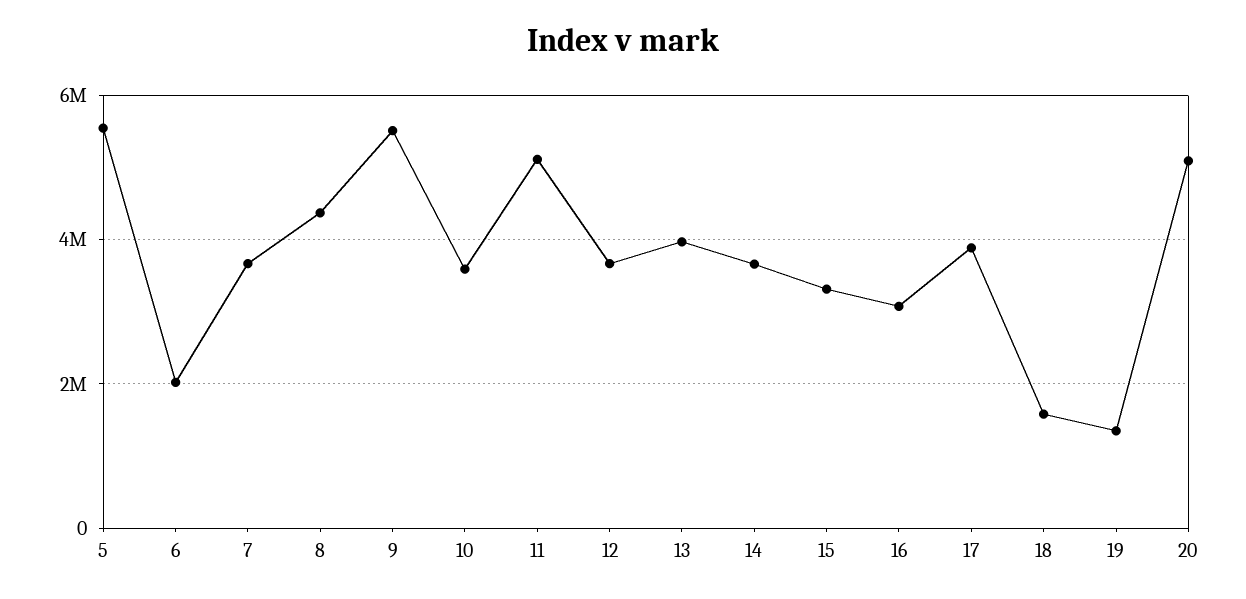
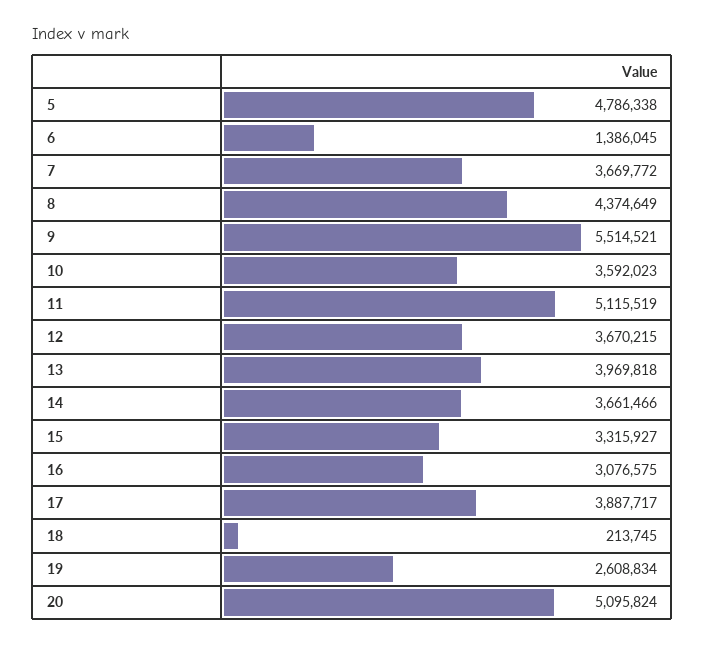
  {
-   "5": 5600000,
+   "5": 4786338,
-   "6": 2000000,
+   "6": 1386045,
    "7": 3669772,
    "8": 4374649,
    "9": 5514521,
    "10": 3592023,
    "11": 5115519,
    "12": 3670215,
    "13": 3969818,
    "14": 3661466,
    "15": 3315927,
    "16": 3076575,
    "17": 3887717,
-   "18": 1600000,
+   "18": 213745,
-   "19": 1400000,
+   "19": 2608834,
    "20": 5095824
  }

